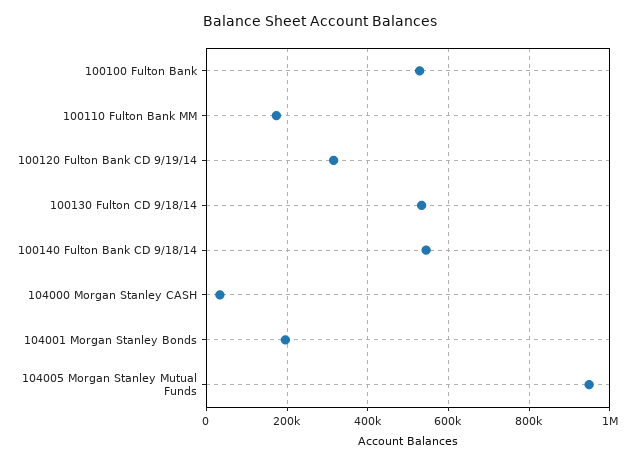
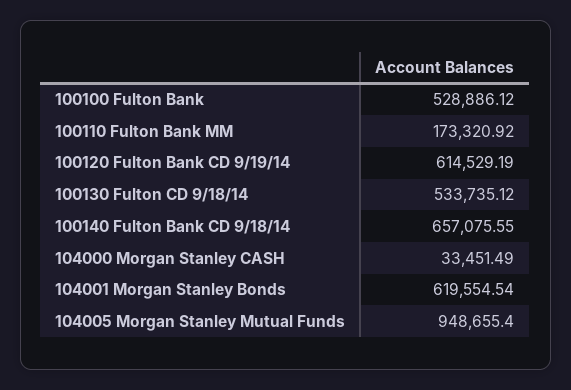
  {
    "100100 Fulton Bank": 528886.12,
    "100110 Fulton Bank MM": 173320.92,
-   "100120 Fulton Bank CD 9/19/14": 320000,
+   "100120 Fulton Bank CD 9/19/14": 614529.19,
    "100130 Fulton CD 9/18/14": 533735.12,
-   "100140 Fulton Bank CD 9/18/14": 540000,
+   "100140 Fulton Bank CD 9/18/14": 657075.55,
    "104000 Morgan Stanley CASH": 33451.49,
-   "104001 Morgan Stanley Bonds": 200000,
+   "104001 Morgan Stanley Bonds": 619554.54,
    "104005 Morgan Stanley Mutual Funds": 948655.4
  }

